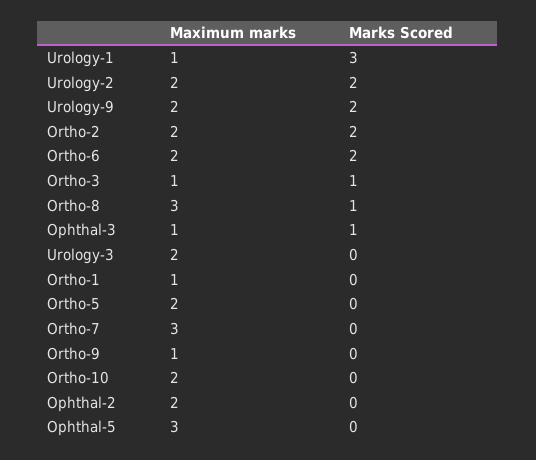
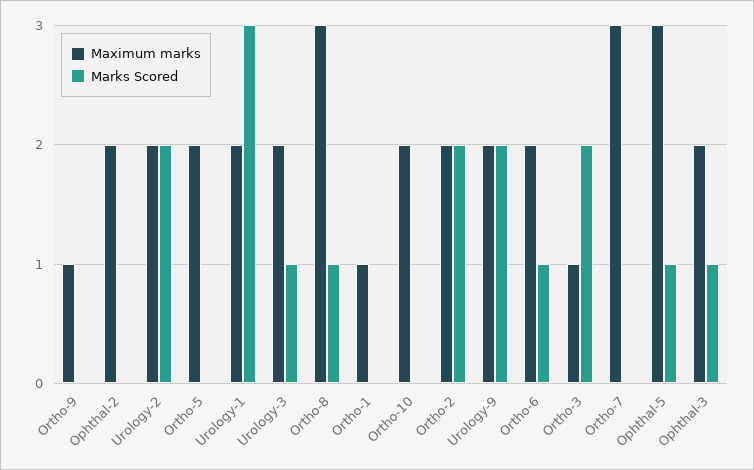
  {
    "Maximum marks": {
-     "Urology-1": 1,
+     "Urology-1": 2,
      "Urology-2": 2,
      "Urology-9": 2,
      "Ortho-2": 2,
      "Ortho-6": 2,
      "Ortho-3": 1,
      "Ortho-8": 3,
-     "Ophthal-3": 1,
+     "Ophthal-3": 2,
      "Urology-3": 2,
      "Ortho-1": 1,
      "Ortho-5": 2,
      "Ortho-7": 3,
      "Ortho-9": 1,
      "Ortho-10": 2,
      "Ophthal-2": 2,
      "Ophthal-5": 3
    },
    "Marks Scored": {
      "Urology-1": 3,
      "Urology-2": 2,
      "Urology-9": 2,
      "Ortho-2": 2,
-     "Ortho-6": 2,
+     "Ortho-6": 1,
-     "Ortho-3": 1,
+     "Ortho-3": 2,
      "Ortho-8": 1,
      "Ophthal-3": 1,
-     "Urology-3": 0,
+     "Urology-3": 1,
      "Ortho-1": 0,
      "Ortho-5": 0,
      "Ortho-7": 0,
      "Ortho-9": 0,
      "Ortho-10": 0,
      "Ophthal-2": 0,
-     "Ophthal-5": 0
+     "Ophthal-5": 1
    }
  }

